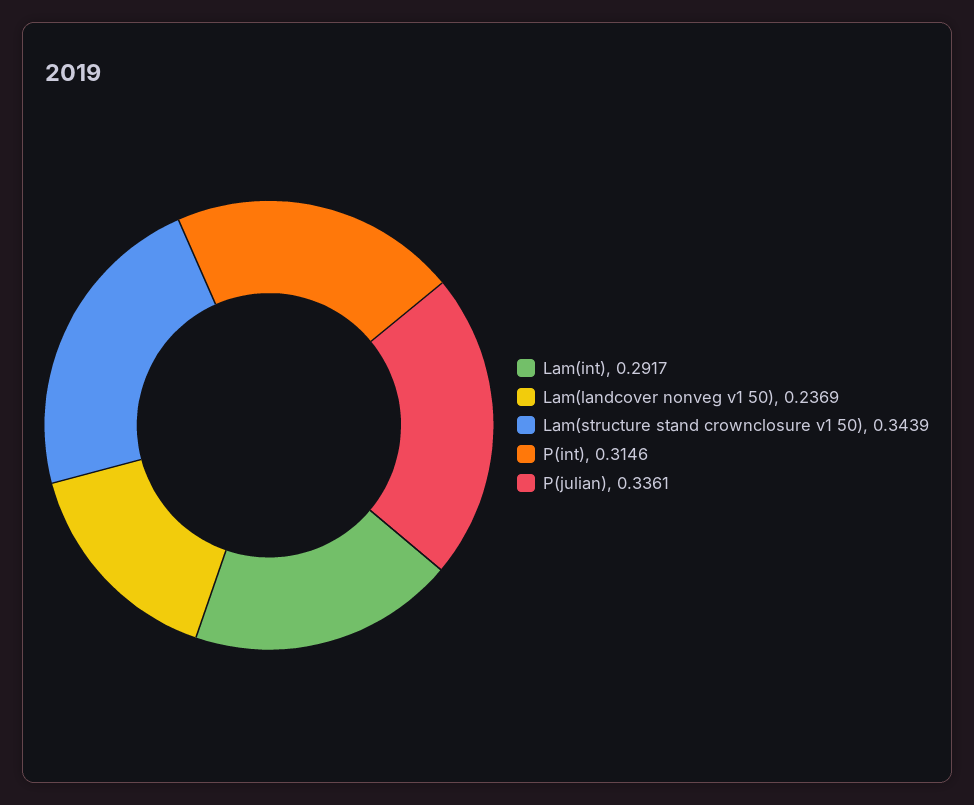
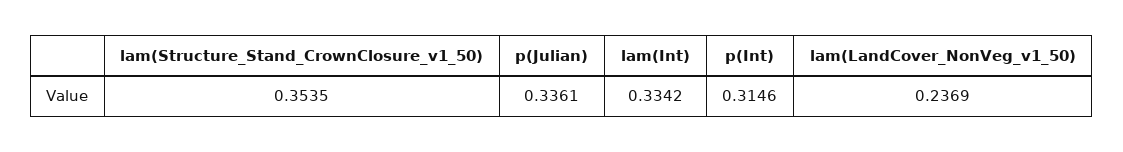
  {
-   "Lam(int)": 0.2917,
+   "Lam(int)": 0.3342,
    "Lam(landcover nonveg v1 50)": 0.2369,
-   "Lam(structure stand crownclosure v1 50)": 0.3439,
+   "Lam(structure stand crownclosure v1 50)": 0.3535,
    "P(int)": 0.3146,
    "P(julian)": 0.3361
  }

